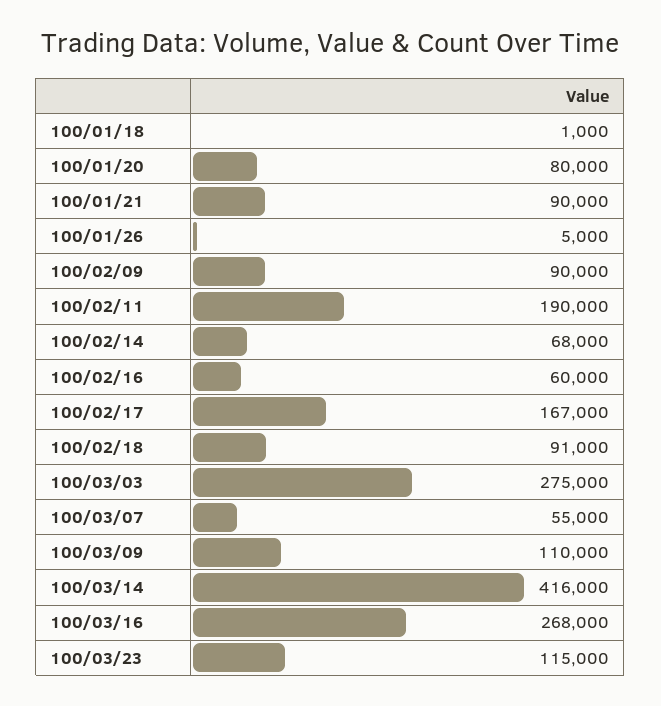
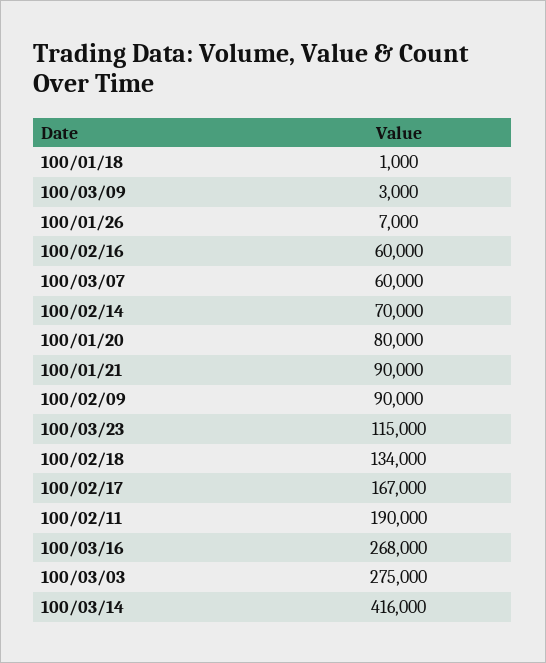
  {
    "100/01/18": 1000,
    "100/01/20": 80000,
    "100/01/21": 90000,
-   "100/01/26": 5000,
+   "100/01/26": 7000,
    "100/02/09": 90000,
    "100/02/11": 190000,
-   "100/02/14": 68000,
+   "100/02/14": 70000,
    "100/02/16": 60000,
    "100/02/17": 167000,
-   "100/02/18": 91000,
+   "100/02/18": 134000,
    "100/03/03": 275000,
-   "100/03/07": 55000,
+   "100/03/07": 60000,
-   "100/03/09": 110000,
+   "100/03/09": 3000,
    "100/03/14": 416000,
    "100/03/16": 268000,
    "100/03/23": 115000
  }

